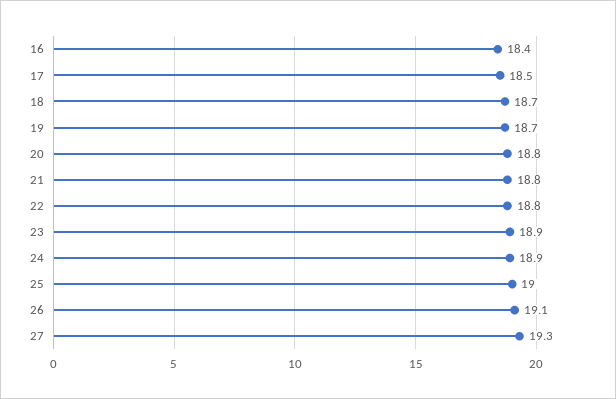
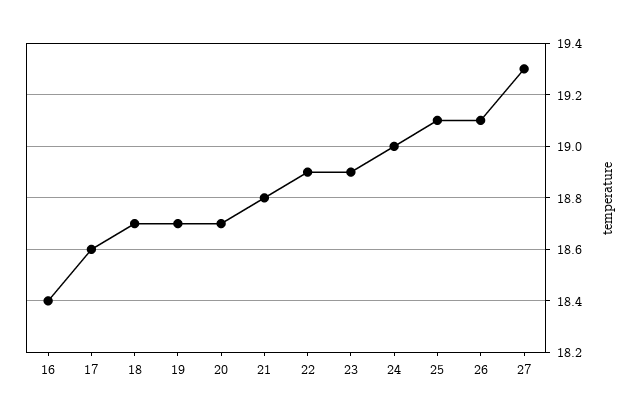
  {
    "16": 18.4,
-   "17": 18.5,
+   "17": 18.6,
    "18": 18.7,
    "19": 18.7,
-   "20": 18.8,
+   "20": 18.7,
    "21": 18.8,
-   "22": 18.8,
+   "22": 18.9,
    "23": 18.9,
-   "24": 18.9,
+   "24": 19,
-   "25": 19,
+   "25": 19.1,
    "26": 19.1,
    "27": 19.3
  }

